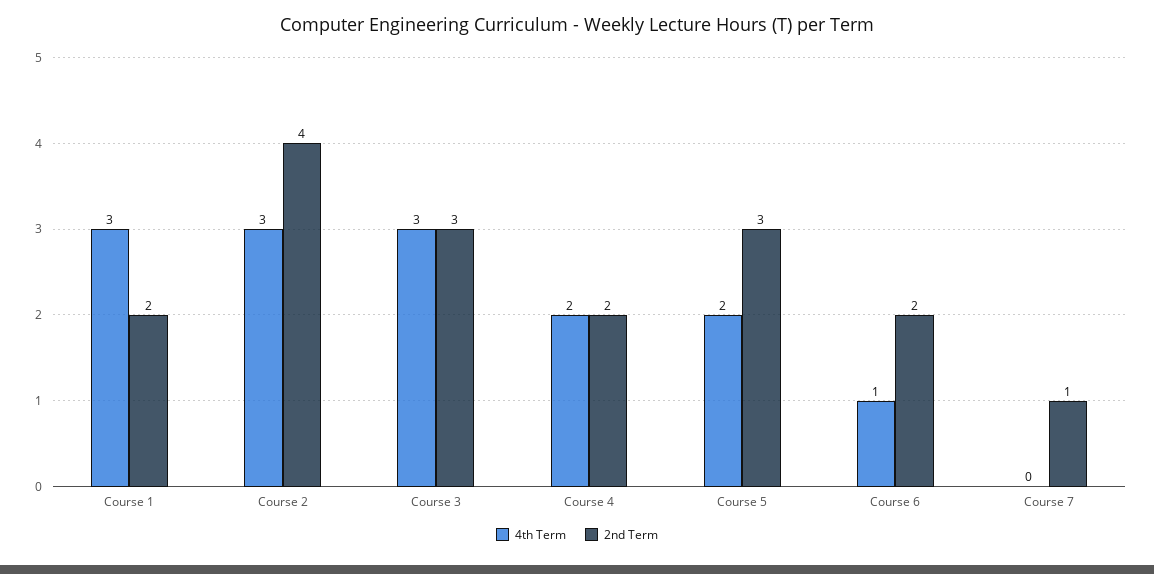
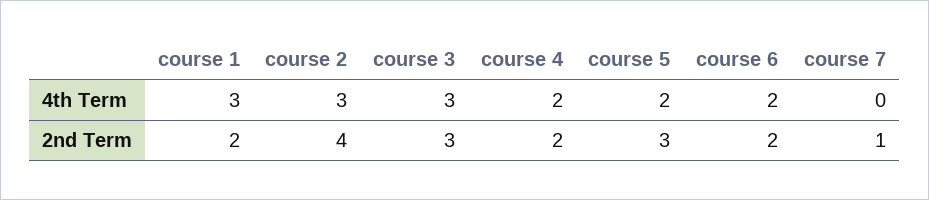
  {
    "4th Term": {
      "Course 1": 3,
      "Course 2": 3,
      "Course 3": 3,
      "Course 4": 2,
      "Course 5": 2,
-     "Course 6": 1,
+     "Course 6": 2,
      "Course 7": 0
    },
    "2nd Term": {
      "Course 1": 2,
      "Course 2": 4,
      "Course 3": 3,
      "Course 4": 2,
      "Course 5": 3,
      "Course 6": 2,
      "Course 7": 1
    }
  }

